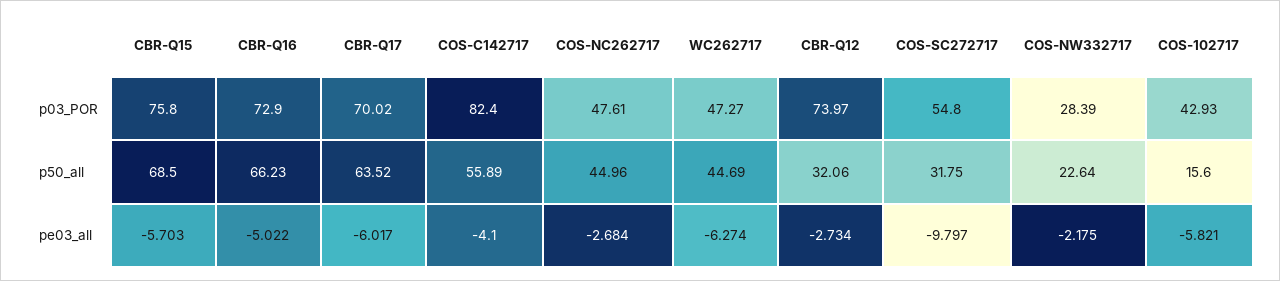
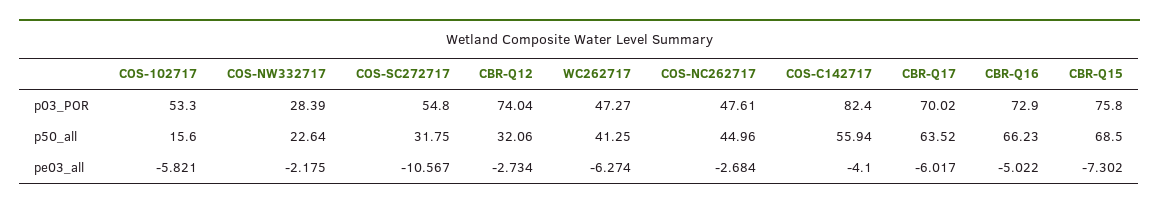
  {
    "CBR-Q15": {
      "p03_POR": 75.8,
      "p50_all": 68.5,
-     "pe03_all": -5.703
+     "pe03_all": -7.302
    },
    "CBR-Q16": {
      "p03_POR": 72.9,
      "p50_all": 66.23,
      "pe03_all": -5.022
    },
    "CBR-Q17": {
      "p03_POR": 70.02,
      "p50_all": 63.52,
      "pe03_all": -6.017
    },
    "COS-C142717": {
      "p03_POR": 82.4,
-     "p50_all": 55.89,
+     "p50_all": 55.94,
      "pe03_all": -4.1
    },
    "COS-NC262717": {
      "p03_POR": 47.61,
      "p50_all": 44.96,
      "pe03_all": -2.684
    },
    "WC262717": {
      "p03_POR": 47.27,
-     "p50_all": 44.69,
+     "p50_all": 41.25,
      "pe03_all": -6.274
    },
    "CBR-Q12": {
-     "p03_POR": 73.97,
+     "p03_POR": 74.04,
      "p50_all": 32.06,
      "pe03_all": -2.734
    },
    "COS-SC272717": {
      "p03_POR": 54.8,
      "p50_all": 31.75,
-     "pe03_all": -9.797
+     "pe03_all": -10.567
    },
    "COS-NW332717": {
      "p03_POR": 28.39,
      "p50_all": 22.64,
      "pe03_all": -2.175
    },
    "COS-102717": {
-     "p03_POR": 42.93,
+     "p03_POR": 53.3,
      "p50_all": 15.6,
      "pe03_all": -5.821
    }
  }

